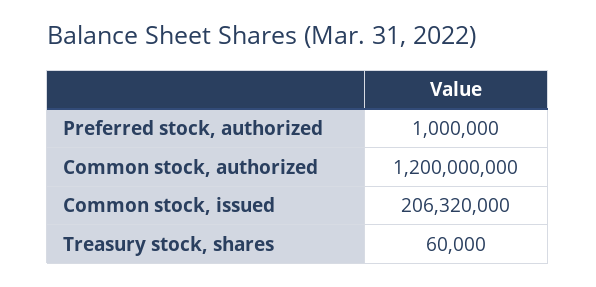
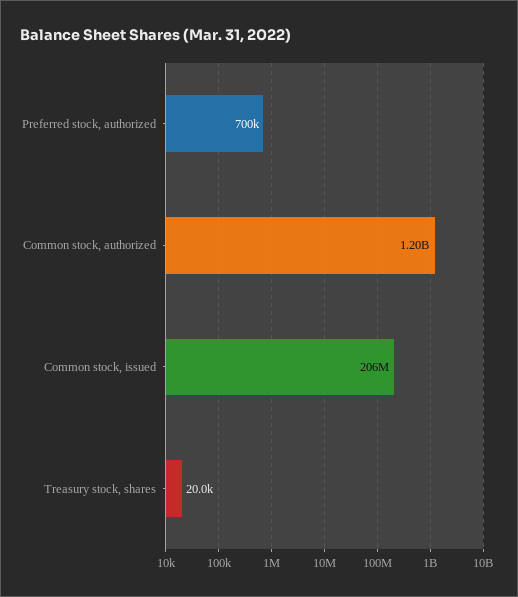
  {
-   "Preferred stock, authorized": 1000000,
+   "Preferred stock, authorized": 700000,
    "Common stock, authorized": 1200000000,
    "Common stock, issued": 206320000,
-   "Treasury stock, shares": 60000
+   "Treasury stock, shares": 20000
  }

